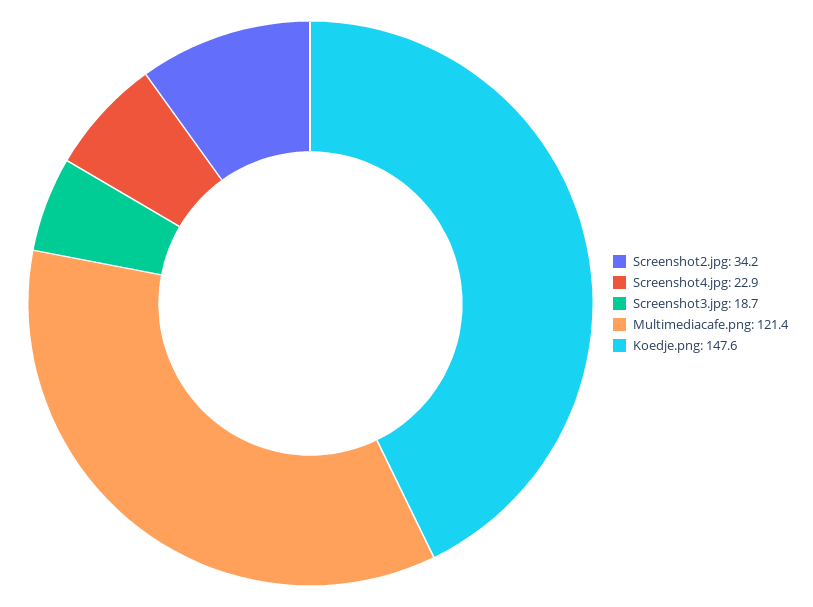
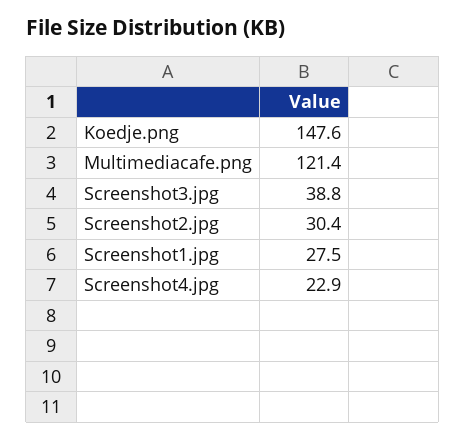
  {
-   "Screenshot2.jpg": 34.2,
+   "Screenshot2.jpg": 30.4,
    "Screenshot4.jpg": 22.9,
-   "Screenshot3.jpg": 18.7,
+   "Screenshot3.jpg": 38.8,
    "Multimediacafe.png": 121.4,
-   "Koedje.png": 147.6
+   "Koedje.png": 147.6,
+   "Screenshot1.jpg": 27.5
  }

